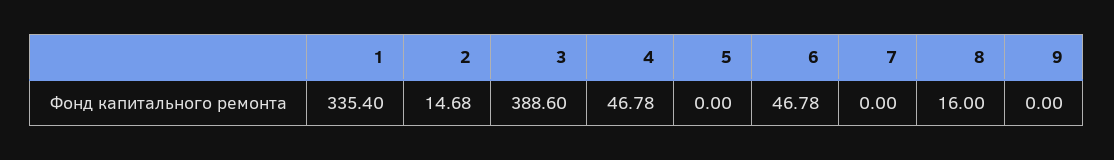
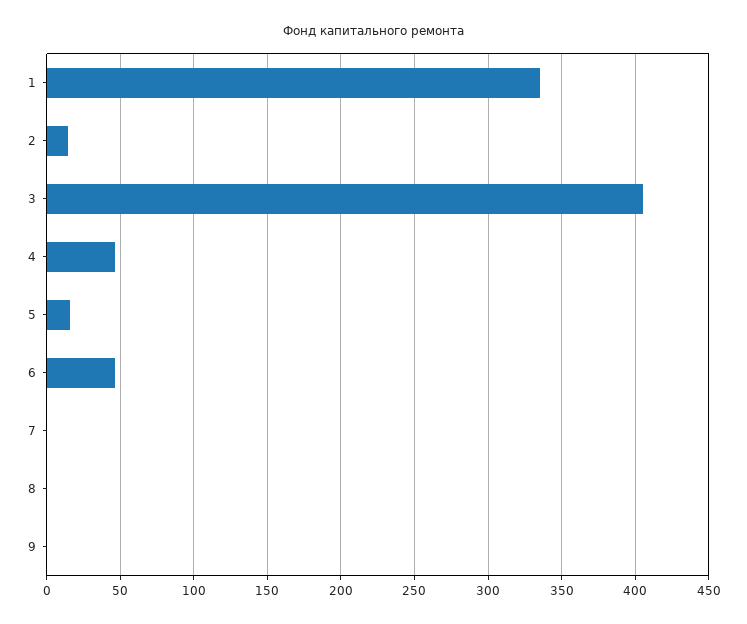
  {
    "1": 335.4,
    "2": 14.68,
-   "3": 388.6,
+   "3": 405,
    "4": 46.78,
-   "5": 0,
+   "5": 15,
    "6": 46.78,
    "7": 0,
-   "8": 16,
+   "8": 0,
    "9": 0
  }

